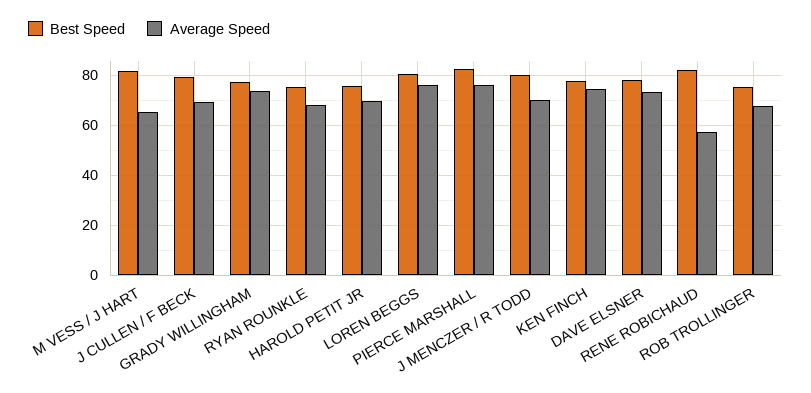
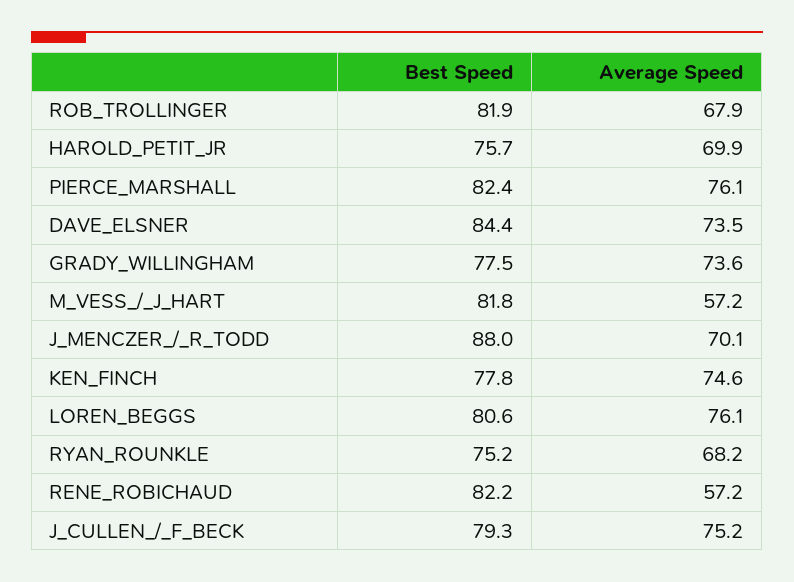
  {
    "Best Speed": {
      "M VESS / J HART": 81.8,
      "J CULLEN / F BECK": 79.3,
      "GRADY WILLINGHAM": 77.5,
      "RYAN ROUNKLE": 75.2,
      "HAROLD PETIT JR": 75.7,
      "LOREN BEGGS": 80.6,
      "PIERCE MARSHALL": 82.4,
-     "J MENCZER / R TODD": 80,
+     "J MENCZER / R TODD": 88,
      "KEN FINCH": 77.8,
-     "DAVE ELSNER": 77.5,
+     "DAVE ELSNER": 84.4,
      "RENE ROBICHAUD": 82.2,
-     "ROB TROLLINGER": 75
+     "ROB TROLLINGER": 81.9
    },
    "Average Speed": {
-     "M VESS / J HART": 65,
+     "M VESS / J HART": 57.2,
-     "J CULLEN / F BECK": 70,
+     "J CULLEN / F BECK": 75.2,
      "GRADY WILLINGHAM": 73.6,
      "RYAN ROUNKLE": 68.2,
      "HAROLD PETIT JR": 69.9,
      "LOREN BEGGS": 76.1,
      "PIERCE MARSHALL": 76.1,
      "J MENCZER / R TODD": 70.1,
      "KEN FINCH": 74.6,
      "DAVE ELSNER": 73.5,
      "RENE ROBICHAUD": 57.2,
      "ROB TROLLINGER": 67.9
    }
  }

